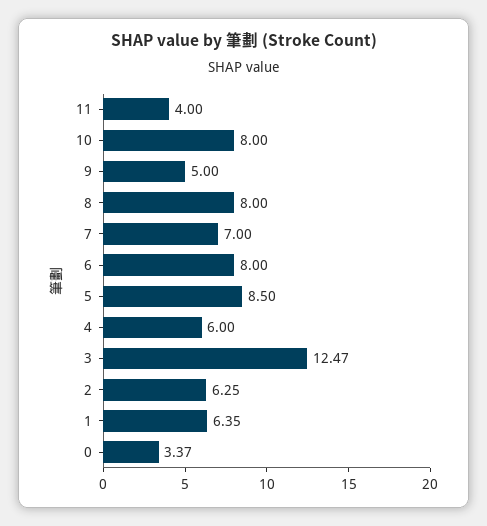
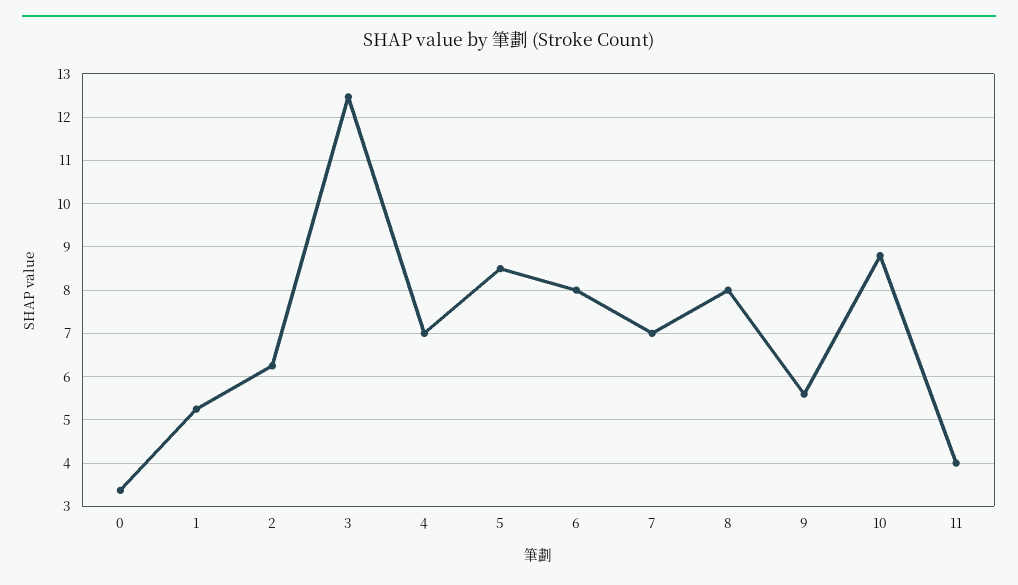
  {
    "11": 4,
-   "10": 8,
+   "10": 8.8,
-   "9": 5,
+   "9": 5.6,
    "8": 8,
    "7": 7,
    "6": 8,
    "5": 8.5,
-   "4": 6,
+   "4": 7,
    "3": 12.47,
    "2": 6.25,
-   "1": 6.35,
+   "1": 5.2,
    "0": 3.37
  }

